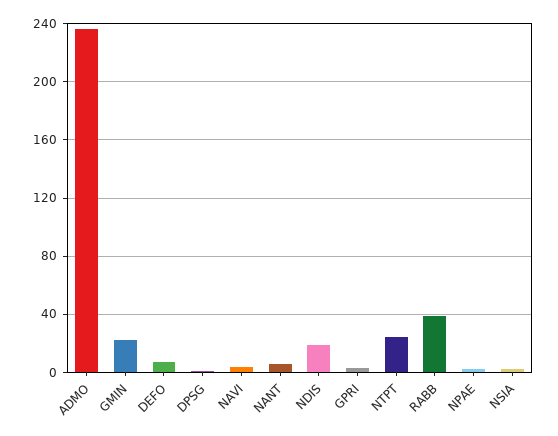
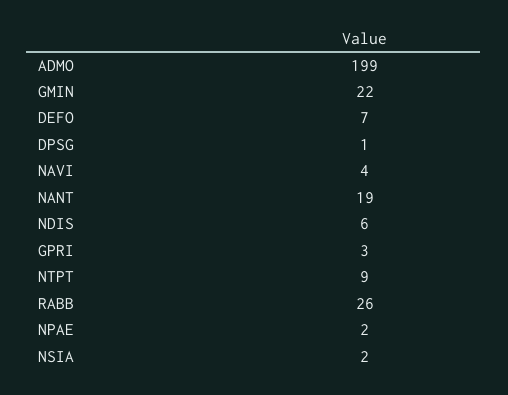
  {
-   "ADMO": 235,
+   "ADMO": 199,
    "GMIN": 22,
    "DEFO": 7,
    "DPSG": 1,
    "NAVI": 4,
-   "NANT": 5,
+   "NANT": 19,
-   "NDIS": 20,
+   "NDIS": 6,
    "GPRI": 3,
-   "NTPT": 25,
+   "NTPT": 9,
-   "RABB": 40,
+   "RABB": 26,
    "NPAE": 2,
    "NSIA": 2
  }

